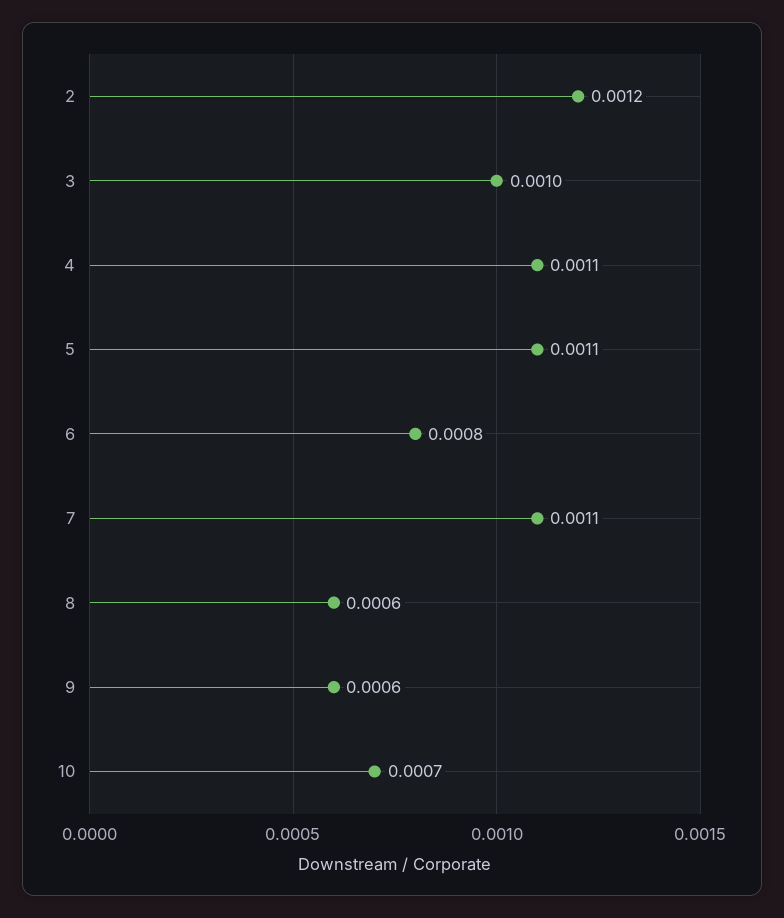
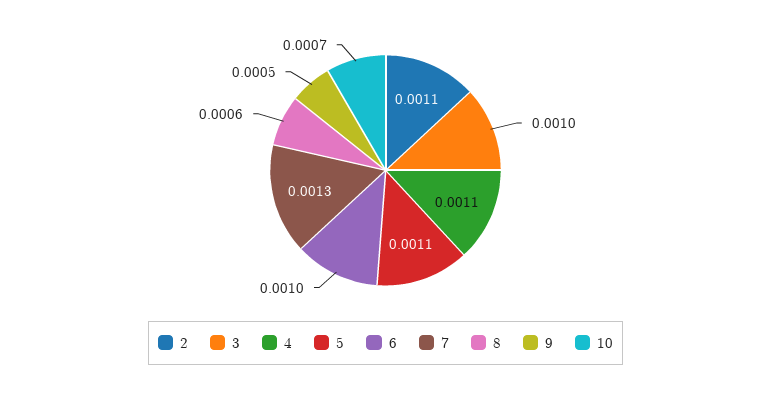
  {
-   "2": 0.0012,
+   "2": 0.0011,
    "3": 0.001,
    "4": 0.0011,
    "5": 0.0011,
-   "6": 0.0008,
+   "6": 0.001,
-   "7": 0.0011,
+   "7": 0.0013,
    "8": 0.0006,
-   "9": 0.0006,
+   "9": 0.0005,
    "10": 0.0007
  }

